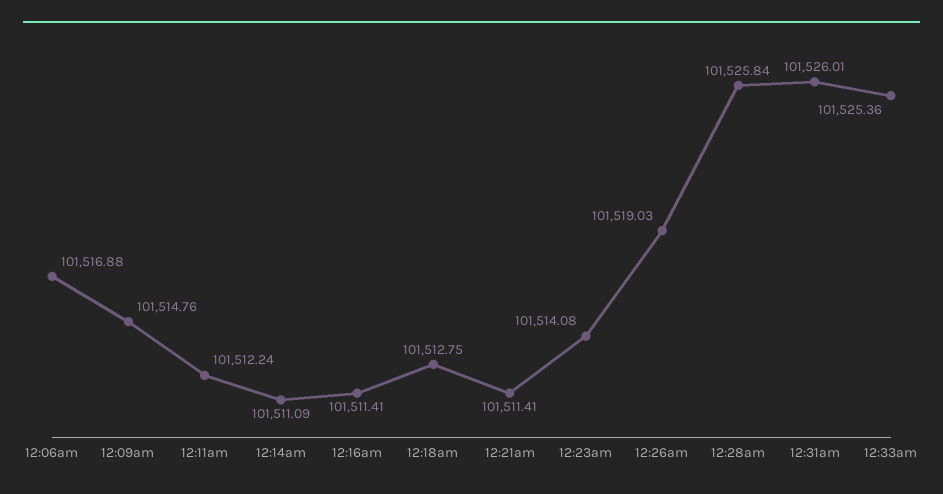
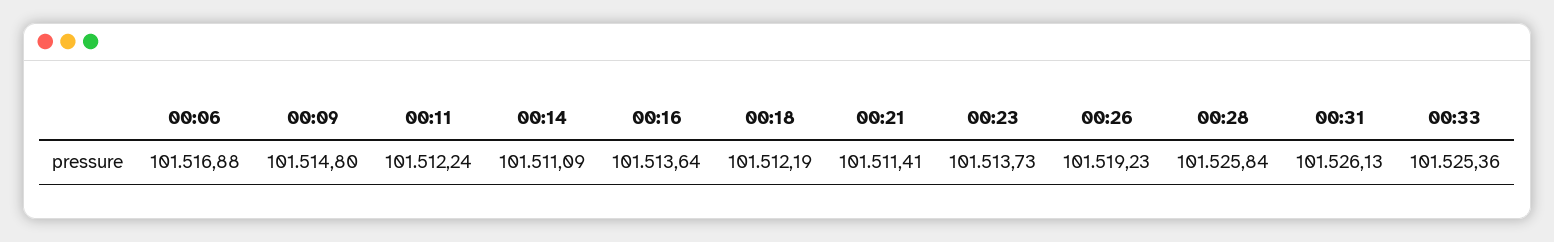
  {
    "12:06am": 101516.88,
-   "12:09am": 101514.76,
+   "12:09am": 101514.8,
    "12:11am": 101512.24,
    "12:14am": 101511.09,
-   "12:16am": 101511.41,
+   "12:16am": 101513.64,
-   "12:18am": 101512.75,
+   "12:18am": 101512.19,
    "12:21am": 101511.41,
-   "12:23am": 101514.08,
+   "12:23am": 101513.73,
-   "12:26am": 101519.03,
+   "12:26am": 101519.23,
    "12:28am": 101525.84,
-   "12:31am": 101526.01,
+   "12:31am": 101526.13,
    "12:33am": 101525.36
  }

